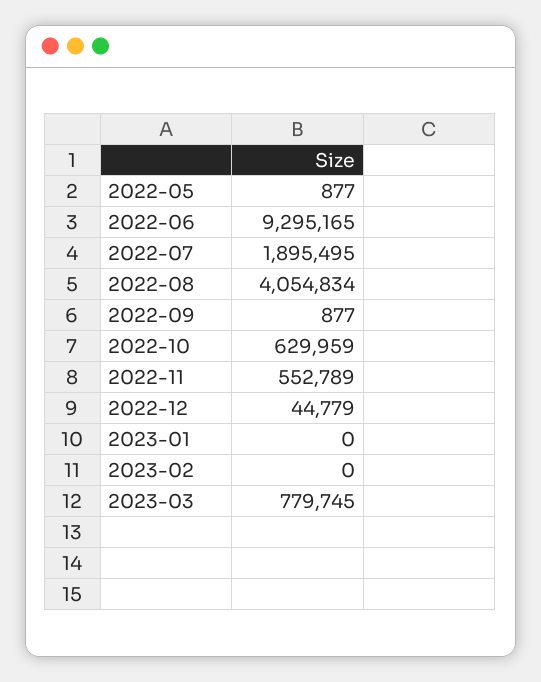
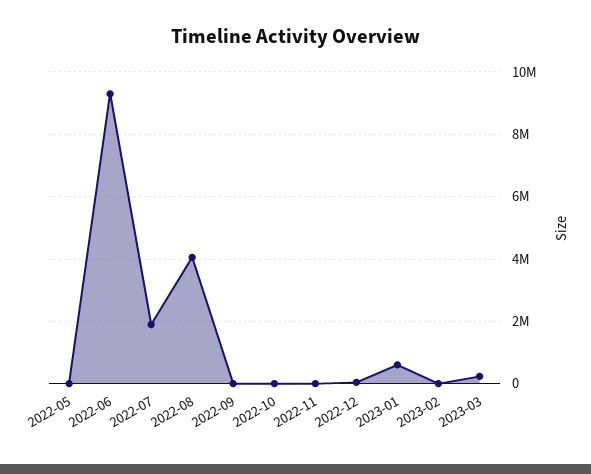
  {
    "2022-05": 877,
    "2022-06": 9295165,
    "2022-07": 1895495,
    "2022-08": 4054834,
    "2022-09": 877,
-   "2022-10": 629959,
+   "2022-10": 0,
-   "2022-11": 552789,
+   "2022-11": 0,
    "2022-12": 44779,
-   "2023-01": 0,
+   "2023-01": 600000,
    "2023-02": 0,
-   "2023-03": 779745
+   "2023-03": 200000
  }

